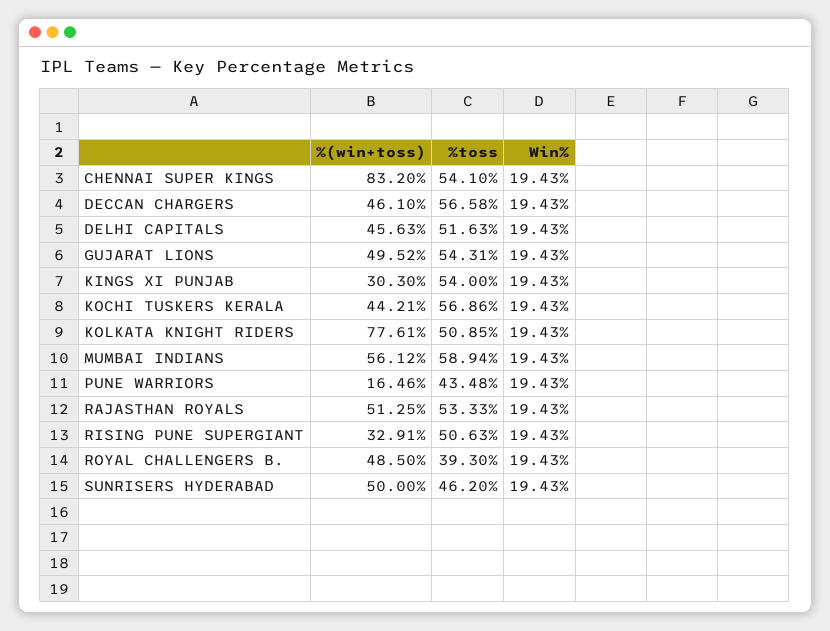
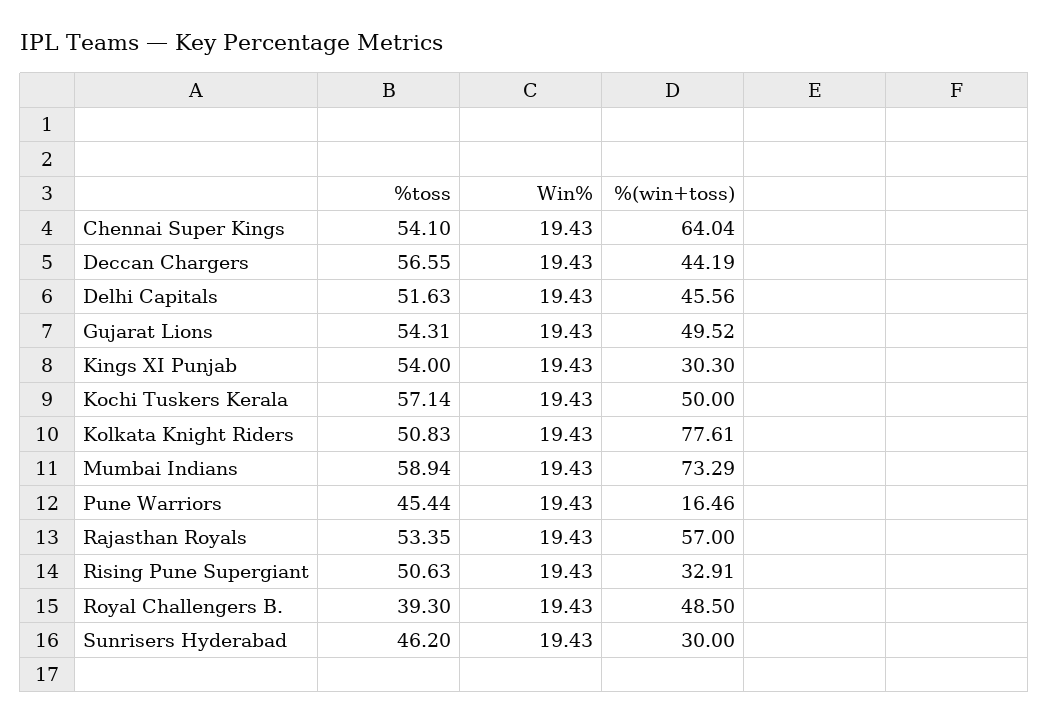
  {
    "%(win+toss)": {
-     "CHENNAI SUPER KINGS": 83.2,
+     "CHENNAI SUPER KINGS": 64.04,
-     "DECCAN CHARGERS": 46.1,
+     "DECCAN CHARGERS": 44.19,
-     "DELHI CAPITALS": 45.63,
+     "DELHI CAPITALS": 45.56,
      "GUJARAT LIONS": 49.52,
      "KINGS XI PUNJAB": 30.3,
-     "KOCHI TUSKERS KERALA": 44.21,
+     "KOCHI TUSKERS KERALA": 50,
      "KOLKATA KNIGHT RIDERS": 77.61,
-     "MUMBAI INDIANS": 56.12,
+     "MUMBAI INDIANS": 73.29,
      "PUNE WARRIORS": 16.46,
-     "RAJASTHAN ROYALS": 51.25,
+     "RAJASTHAN ROYALS": 57,
      "RISING PUNE SUPERGIANT": 32.91,
      "ROYAL CHALLENGERS B.": 48.5,
-     "SUNRISERS HYDERABAD": 50
+     "SUNRISERS HYDERABAD": 30
    },
    "%toss": {
      "CHENNAI SUPER KINGS": 54.1,
-     "DECCAN CHARGERS": 56.58,
+     "DECCAN CHARGERS": 56.55,
      "DELHI CAPITALS": 51.63,
      "GUJARAT LIONS": 54.31,
      "KINGS XI PUNJAB": 54,
-     "KOCHI TUSKERS KERALA": 56.86,
+     "KOCHI TUSKERS KERALA": 57.14,
-     "KOLKATA KNIGHT RIDERS": 50.85,
+     "KOLKATA KNIGHT RIDERS": 50.83,
      "MUMBAI INDIANS": 58.94,
-     "PUNE WARRIORS": 43.48,
+     "PUNE WARRIORS": 45.44,
-     "RAJASTHAN ROYALS": 53.33,
+     "RAJASTHAN ROYALS": 53.35,
      "RISING PUNE SUPERGIANT": 50.63,
      "ROYAL CHALLENGERS B.": 39.3,
      "SUNRISERS HYDERABAD": 46.2
    },
    "Win%": {
      "CHENNAI SUPER KINGS": 19.43,
      "DECCAN CHARGERS": 19.43,
      "DELHI CAPITALS": 19.43,
      "GUJARAT LIONS": 19.43,
      "KINGS XI PUNJAB": 19.43,
      "KOCHI TUSKERS KERALA": 19.43,
      "KOLKATA KNIGHT RIDERS": 19.43,
      "MUMBAI INDIANS": 19.43,
      "PUNE WARRIORS": 19.43,
      "RAJASTHAN ROYALS": 19.43,
      "RISING PUNE SUPERGIANT": 19.43,
      "ROYAL CHALLENGERS B.": 19.43,
      "SUNRISERS HYDERABAD": 19.43
    }
  }

